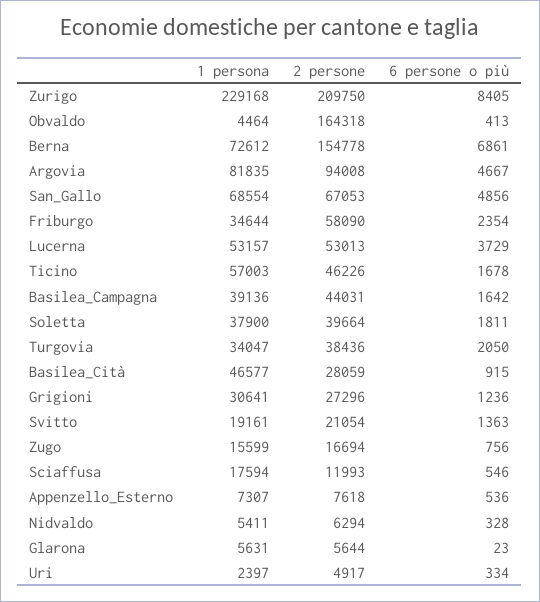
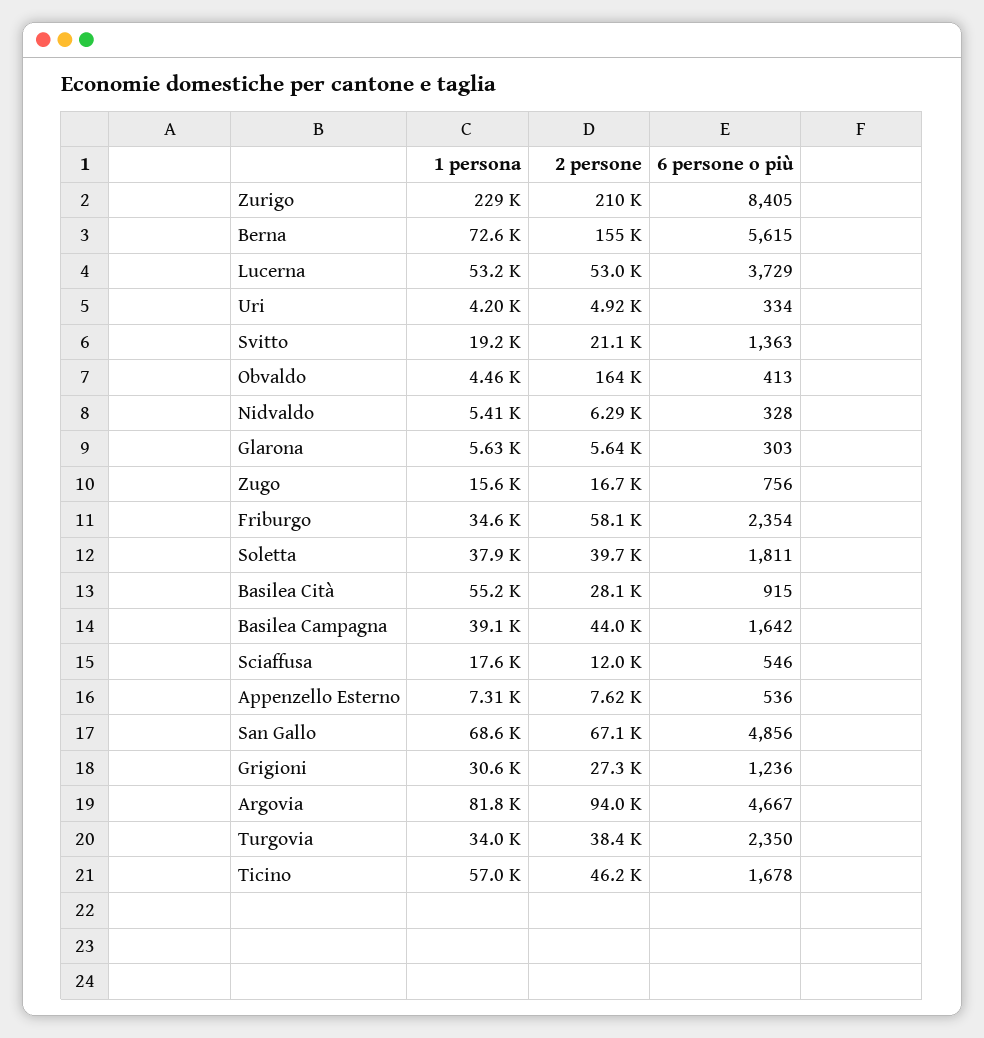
  {
    "1 persona": {
      "Zurigo": 229168,
      "Obvaldo": 4464,
      "Berna": 72612,
      "Argovia": 81835,
      "San_Gallo": 68554,
      "Friburgo": 34644,
      "Lucerna": 53157,
      "Ticino": 57003,
      "Basilea_Campagna": 39136,
      "Soletta": 37900,
      "Turgovia": 34047,
-     "Basilea_Cità": 46577,
+     "Basilea_Cità": 55200,
      "Grigioni": 30641,
      "Svitto": 19161,
      "Zugo": 15599,
      "Sciaffusa": 17594,
      "Appenzello_Esterno": 7307,
      "Nidvaldo": 5411,
      "Glarona": 5631,
-     "Uri": 2397
+     "Uri": 4200
    },
    "2 persone": {
      "Zurigo": 209750,
      "Obvaldo": 164318,
      "Berna": 154778,
      "Argovia": 94008,
      "San_Gallo": 67053,
      "Friburgo": 58090,
      "Lucerna": 53013,
      "Ticino": 46226,
      "Basilea_Campagna": 44031,
      "Soletta": 39664,
      "Turgovia": 38436,
      "Basilea_Cità": 28059,
      "Grigioni": 27296,
      "Svitto": 21054,
      "Zugo": 16694,
      "Sciaffusa": 11993,
      "Appenzello_Esterno": 7618,
      "Nidvaldo": 6294,
      "Glarona": 5644,
      "Uri": 4917
    },
    "6 persone o più": {
      "Zurigo": 8405,
      "Obvaldo": 413,
-     "Berna": 6861,
+     "Berna": 5615,
      "Argovia": 4667,
      "San_Gallo": 4856,
      "Friburgo": 2354,
      "Lucerna": 3729,
      "Ticino": 1678,
      "Basilea_Campagna": 1642,
      "Soletta": 1811,
-     "Turgovia": 2050,
+     "Turgovia": 2350,
      "Basilea_Cità": 915,
      "Grigioni": 1236,
      "Svitto": 1363,
      "Zugo": 756,
      "Sciaffusa": 546,
      "Appenzello_Esterno": 536,
      "Nidvaldo": 328,
-     "Glarona": 23,
+     "Glarona": 303,
      "Uri": 334
    }
  }

